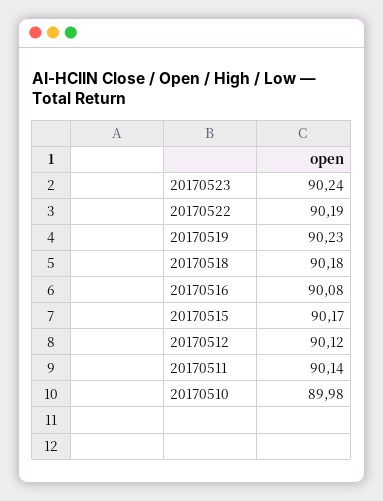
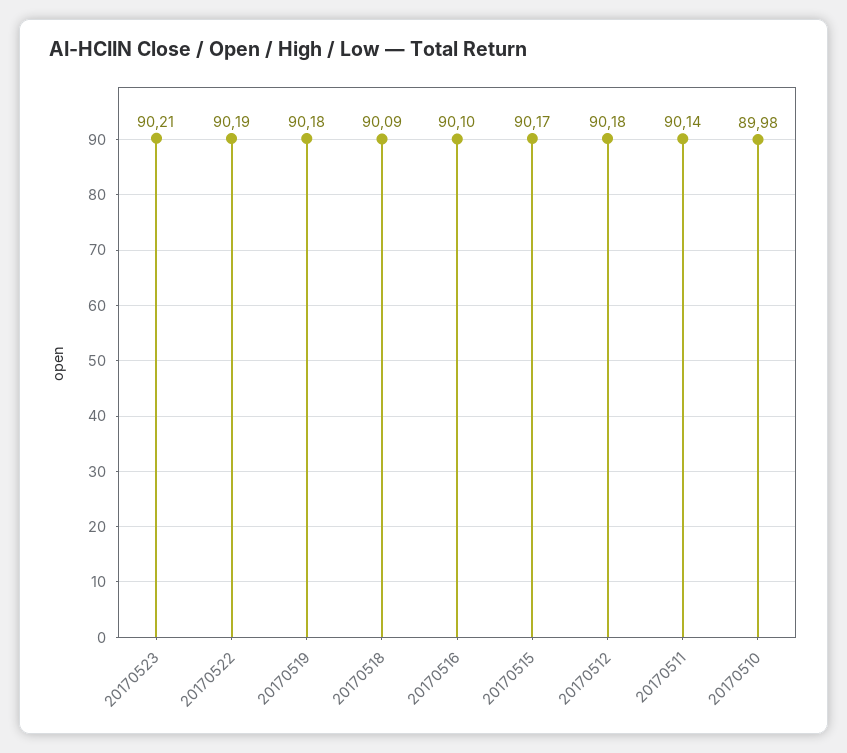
  {
-   "20170523": 90.24,
+   "20170523": 90.21,
    "20170522": 90.19,
-   "20170519": 90.23,
+   "20170519": 90.18,
-   "20170518": 90.18,
+   "20170518": 90.09,
-   "20170516": 90.08,
+   "20170516": 90.1,
    "20170515": 90.17,
-   "20170512": 90.12,
+   "20170512": 90.18,
    "20170511": 90.14,
    "20170510": 89.98
  }

